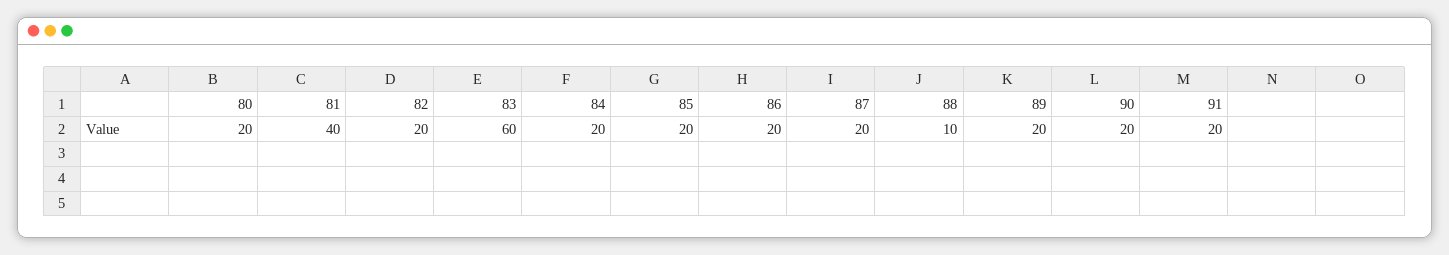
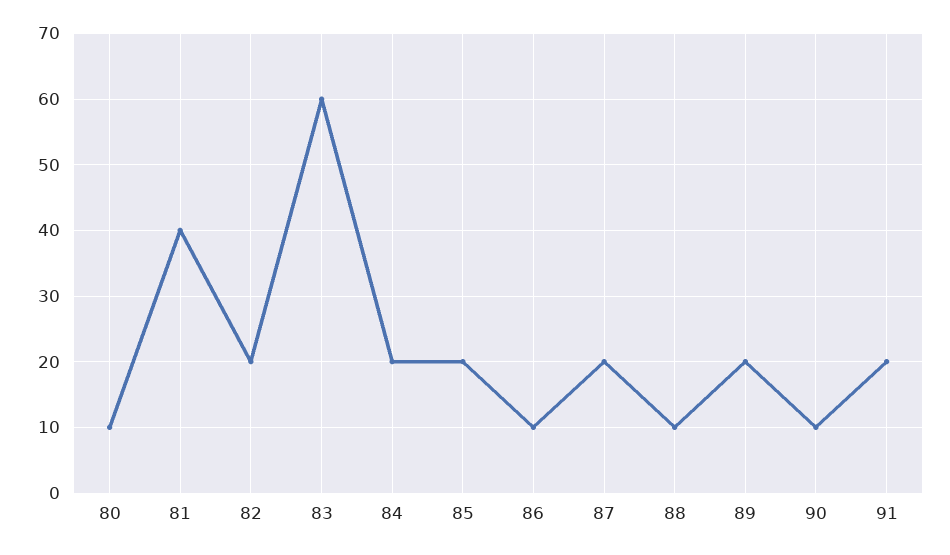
  {
-   "80": 20,
+   "80": 10,
    "81": 40,
    "82": 20,
    "83": 60,
    "84": 20,
    "85": 20,
-   "86": 20,
+   "86": 10,
    "87": 20,
    "88": 10,
    "89": 20,
-   "90": 20,
+   "90": 10,
    "91": 20
  }

